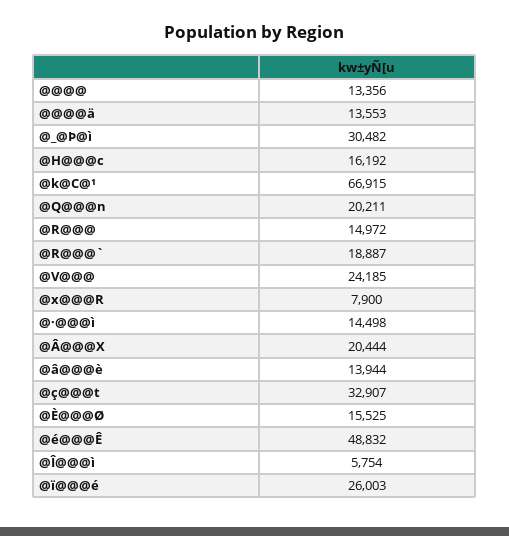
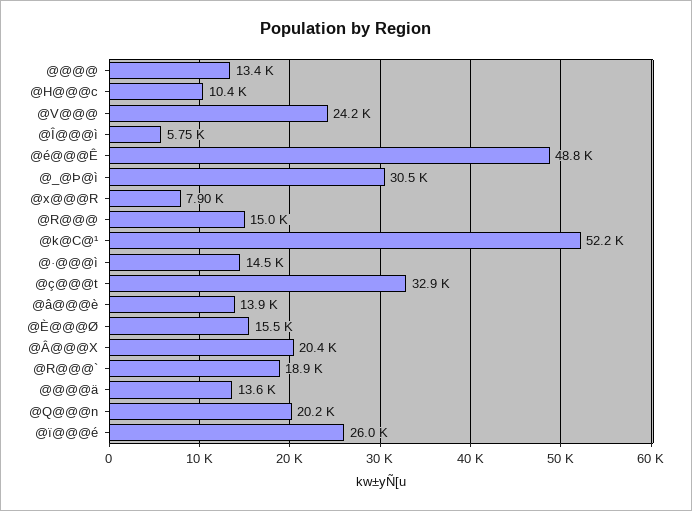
  {
    "@@@@": 13356,
    "@@@@ä": 13553,
    "@_@Þ@ì": 30482,
-   "@H@@@c": 16192,
+   "@H@@@c": 10400,
-   "@k@C@¹": 66915,
+   "@k@C@¹": 52200,
    "@Q@@@n": 20211,
    "@R@@@": 14972,
    "@R@@@`": 18887,
    "@V@@@": 24185,
    "@x@@@R": 7900,
    "@·@@@ì": 14498,
    "@Â@@@X": 20444,
    "@â@@@è": 13944,
    "@ç@@@t": 32907,
    "@È@@@Ø": 15525,
    "@é@@@Ê": 48832,
    "@Î@@@ì": 5754,
    "@ï@@@é": 26003
  }

